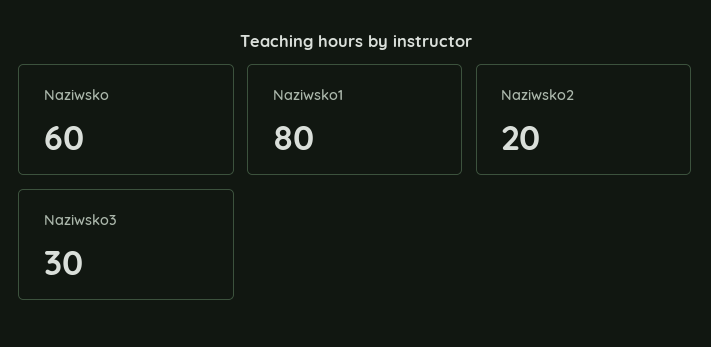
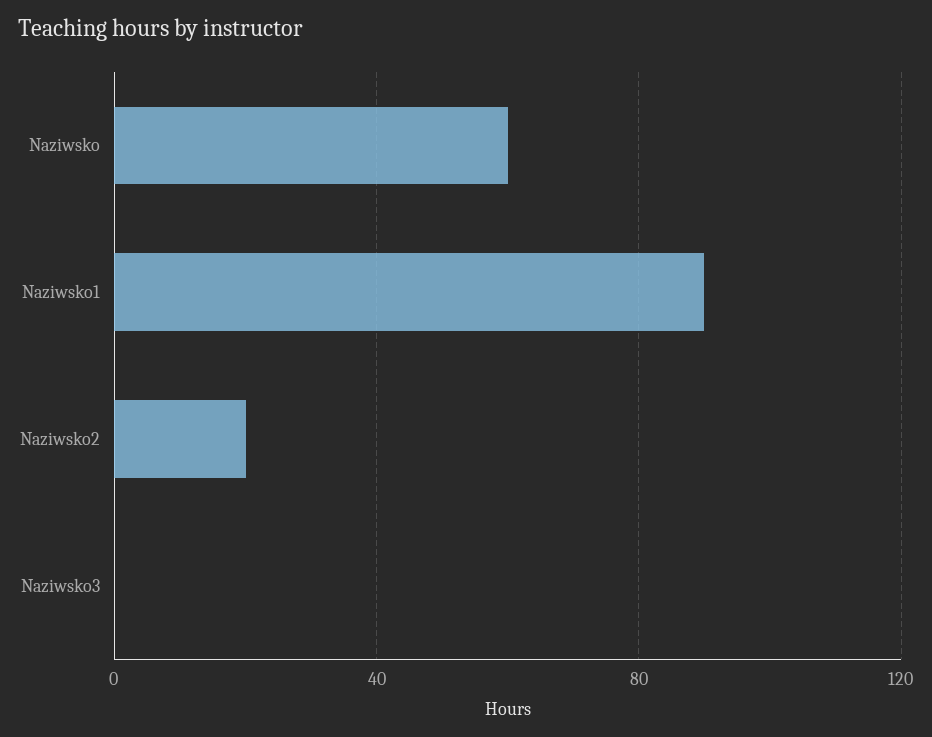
  {
    "Naziwsko": 60,
-   "Naziwsko1": 80,
+   "Naziwsko1": 90,
    "Naziwsko2": 20,
-   "Naziwsko3": 30
+   "Naziwsko3": 0
  }

